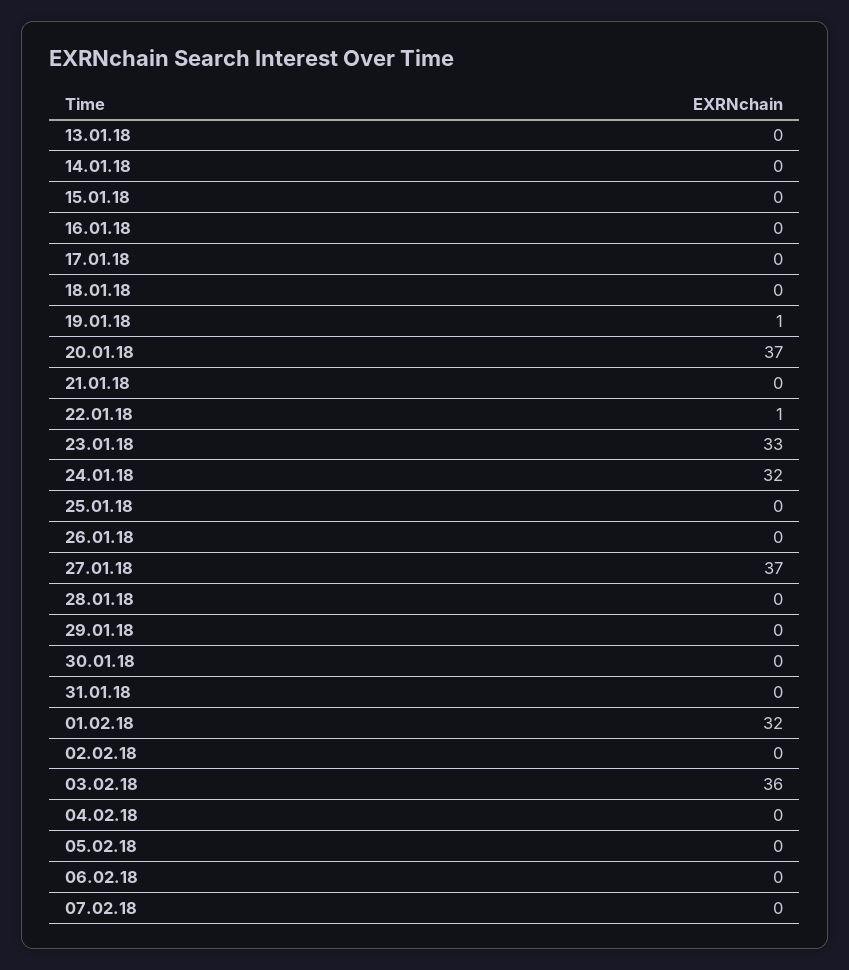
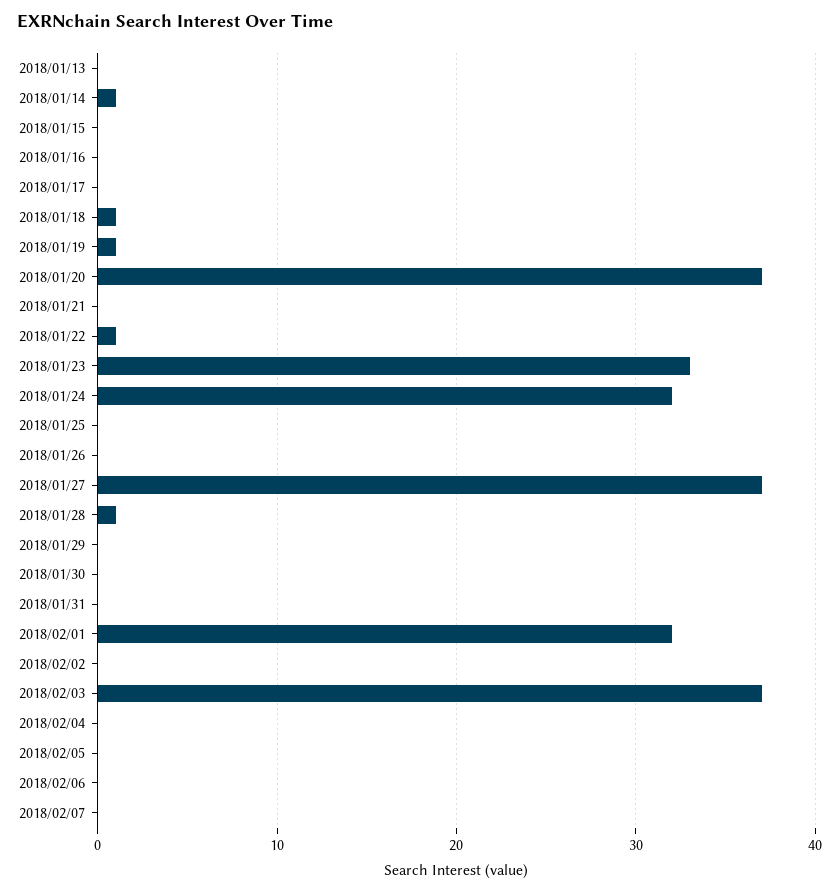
  {
    "13.01.18": 0,
-   "14.01.18": 0,
+   "14.01.18": 1,
    "15.01.18": 0,
    "16.01.18": 0,
    "17.01.18": 0,
-   "18.01.18": 0,
+   "18.01.18": 1,
    "19.01.18": 1,
    "20.01.18": 37,
    "21.01.18": 0,
    "22.01.18": 1,
    "23.01.18": 33,
    "24.01.18": 32,
    "25.01.18": 0,
    "26.01.18": 0,
    "27.01.18": 37,
-   "28.01.18": 0,
+   "28.01.18": 1,
    "29.01.18": 0,
    "30.01.18": 0,
    "31.01.18": 0,
    "01.02.18": 32,
    "02.02.18": 0,
-   "03.02.18": 36,
+   "03.02.18": 37,
    "04.02.18": 0,
    "05.02.18": 0,
    "06.02.18": 0,
    "07.02.18": 0
  }

